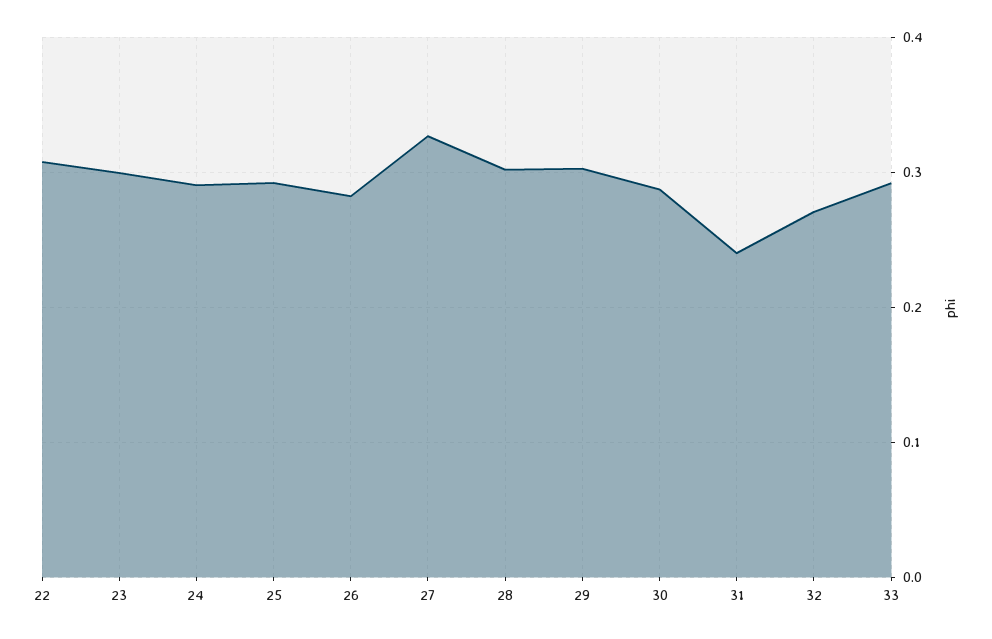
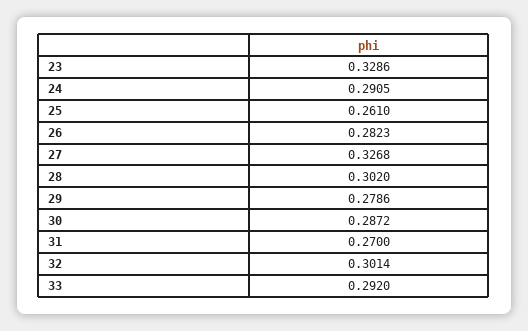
  {
-   "22": 0.31,
-   "23": 0.3,
+   "23": 0.3286,
    "24": 0.2905,
-   "25": 0.29,
+   "25": 0.261,
    "26": 0.2823,
    "27": 0.3268,
    "28": 0.302,
-   "29": 0.3,
+   "29": 0.2786,
    "30": 0.2872,
-   "31": 0.24,
+   "31": 0.27,
-   "32": 0.27,
+   "32": 0.3014,
    "33": 0.292
  }

